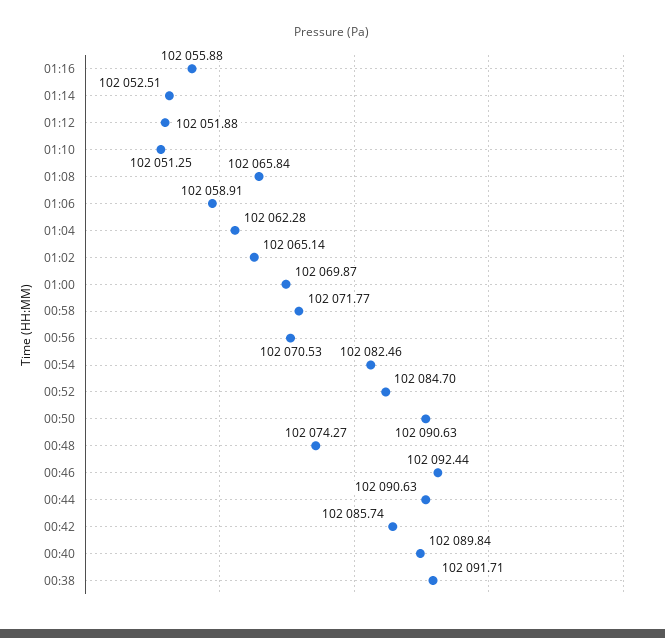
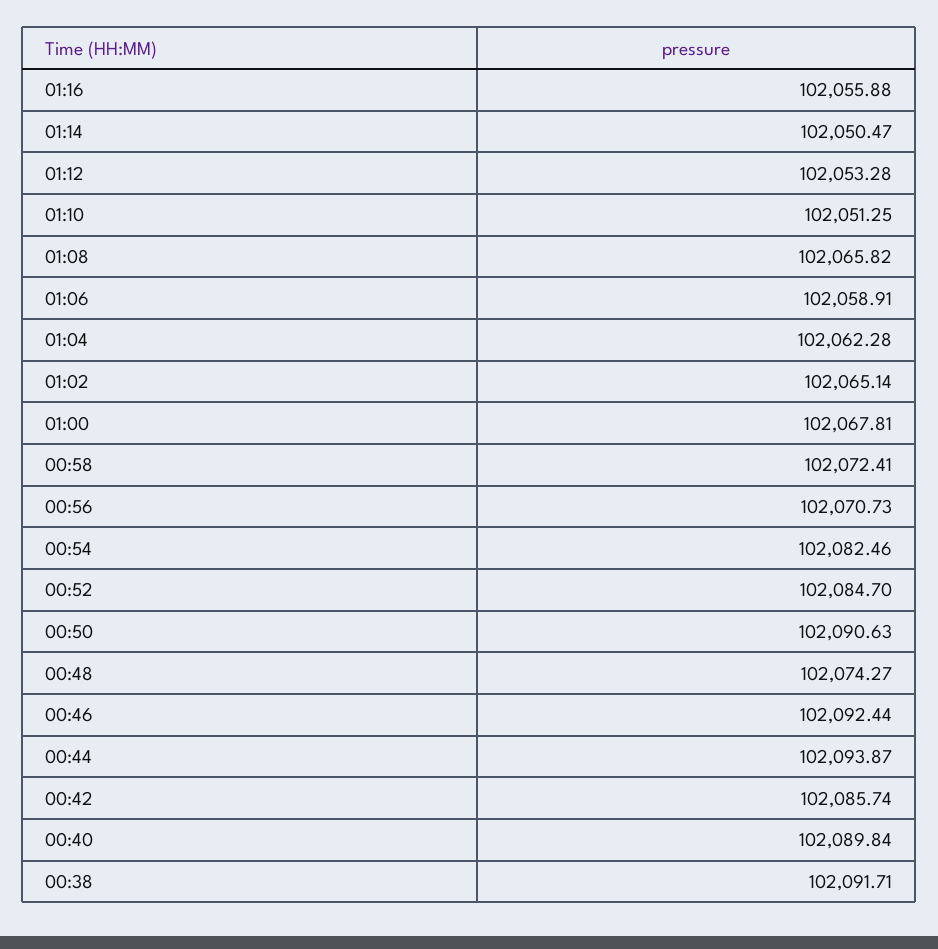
  {
    "01:16": 102055.88,
-   "01:14": 102052.51,
+   "01:14": 102050.47,
-   "01:12": 102051.88,
+   "01:12": 102053.28,
    "01:10": 102051.25,
-   "01:08": 102065.84,
+   "01:08": 102065.82,
    "01:06": 102058.91,
    "01:04": 102062.28,
    "01:02": 102065.14,
-   "01:00": 102069.87,
+   "01:00": 102067.81,
-   "00:58": 102071.77,
+   "00:58": 102072.41,
-   "00:56": 102070.53,
+   "00:56": 102070.73,
    "00:54": 102082.46,
    "00:52": 102084.7,
    "00:50": 102090.63,
    "00:48": 102074.27,
    "00:46": 102092.44,
-   "00:44": 102090.63,
+   "00:44": 102093.87,
    "00:42": 102085.74,
    "00:40": 102089.84,
    "00:38": 102091.71
  }

